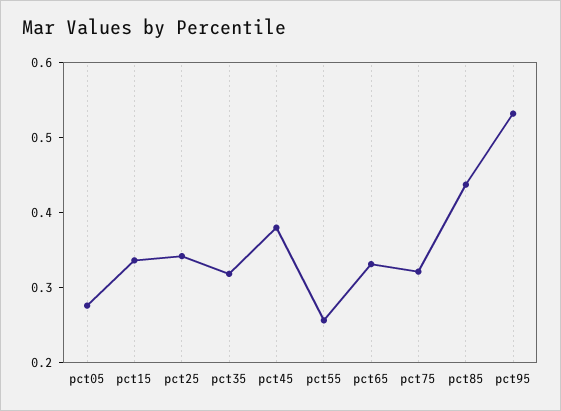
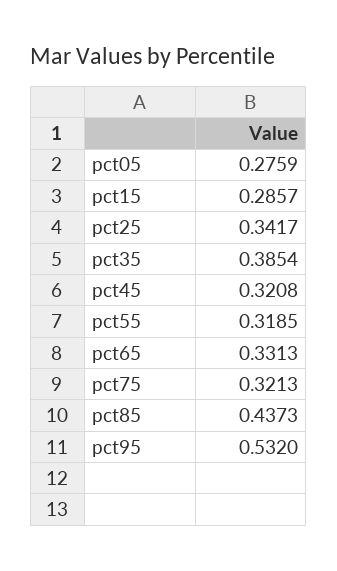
  {
    "pct05": 0.2759,
-   "pct15": 0.34,
+   "pct15": 0.2857,
    "pct25": 0.3417,
-   "pct35": 0.32,
+   "pct35": 0.3854,
-   "pct45": 0.38,
+   "pct45": 0.3208,
-   "pct55": 0.26,
+   "pct55": 0.3185,
    "pct65": 0.3313,
    "pct75": 0.3213,
    "pct85": 0.4373,
    "pct95": 0.532
  }

